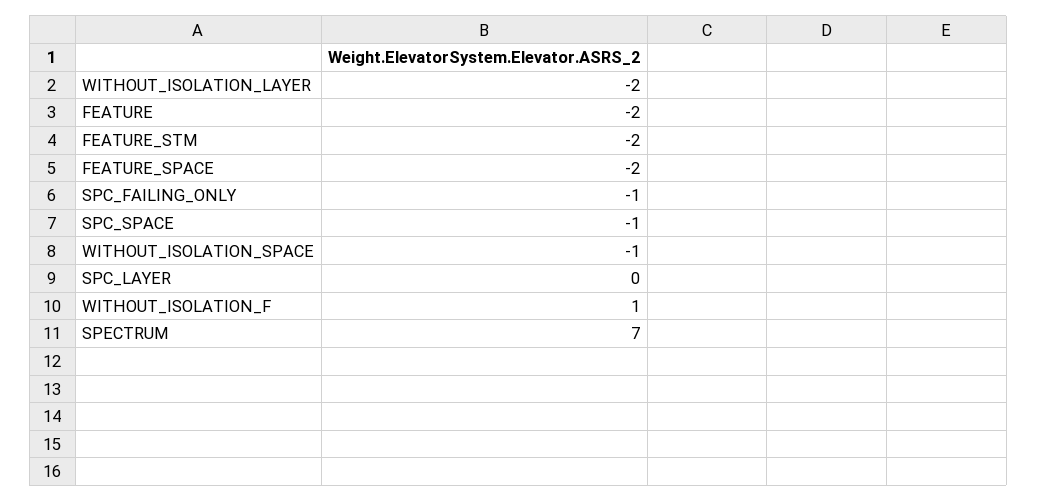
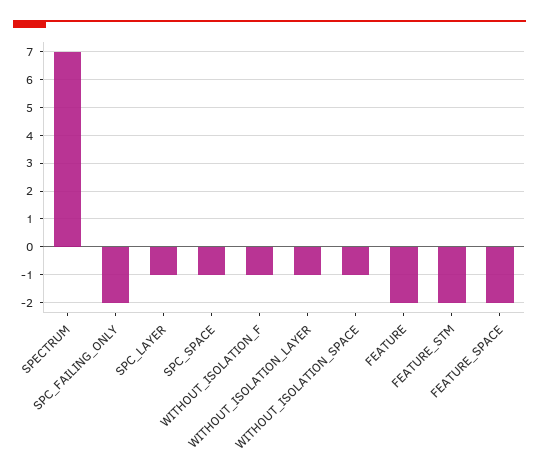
  {
-   "WITHOUT_ISOLATION_LAYER": -2,
+   "WITHOUT_ISOLATION_LAYER": -1,
    "FEATURE": -2,
    "FEATURE_STM": -2,
    "FEATURE_SPACE": -2,
-   "SPC_FAILING_ONLY": -1,
+   "SPC_FAILING_ONLY": -2,
    "SPC_SPACE": -1,
    "WITHOUT_ISOLATION_SPACE": -1,
-   "SPC_LAYER": 0,
+   "SPC_LAYER": -1,
-   "WITHOUT_ISOLATION_F": 1,
+   "WITHOUT_ISOLATION_F": -1,
    "SPECTRUM": 7
  }

